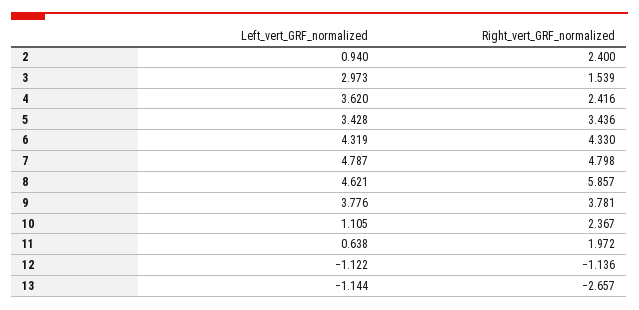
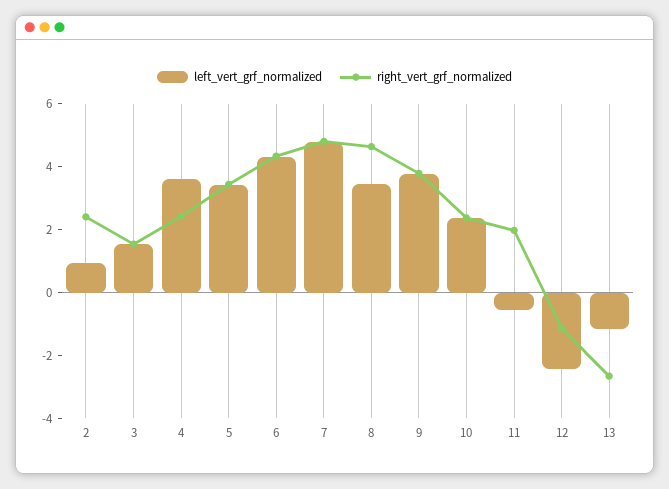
  {
    "Left_vert_GRF_normalized": {
      "2": 0.94,
-     "3": 2.973,
+     "3": 1.5,
      "4": 3.62,
      "5": 3.428,
      "6": 4.319,
      "7": 4.787,
-     "8": 4.621,
+     "8": 3.5,
      "9": 3.776,
-     "10": 1.105,
+     "10": 2.5,
-     "11": 0.638,
+     "11": -0.5,
-     "12": -1.122,
+     "12": -2.5,
      "13": -1.144
    },
    "Right_vert_GRF_normalized": {
      "2": 2.4,
      "3": 1.539,
      "4": 2.416,
      "5": 3.436,
      "6": 4.33,
      "7": 4.798,
-     "8": 5.857,
+     "8": 4.5,
      "9": 3.781,
      "10": 2.367,
      "11": 1.972,
      "12": -1.136,
      "13": -2.657
    }
  }

